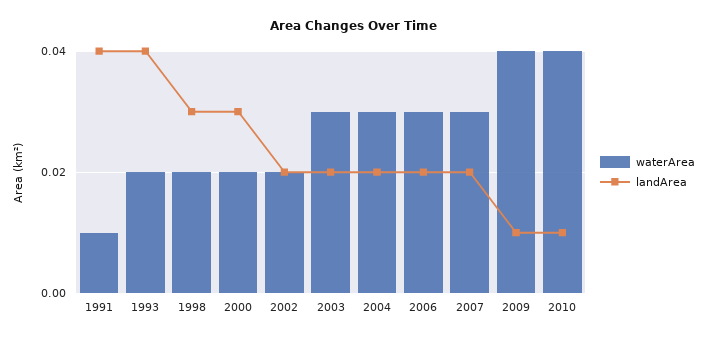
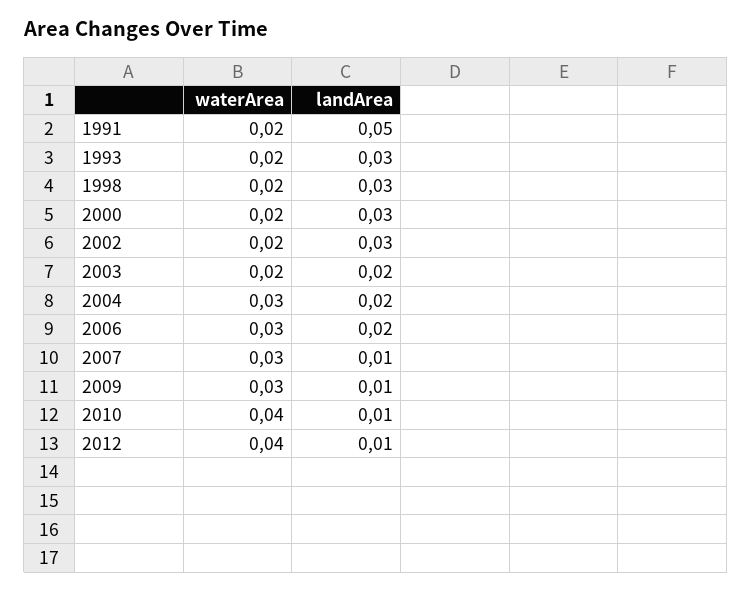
  {
    "waterArea": {
-     "1991": 0.01,
+     "1991": 0.02,
      "1993": 0.02,
      "1998": 0.02,
      "2000": 0.02,
      "2002": 0.02,
-     "2003": 0.03,
+     "2003": 0.02,
      "2004": 0.03,
      "2006": 0.03,
      "2007": 0.03,
-     "2009": 0.04,
+     "2009": 0.03,
-     "2010": 0.04
+     "2010": 0.04,
+     "2012": 0.04
    },
    "landArea": {
-     "1991": 0.04,
+     "1991": 0.05,
-     "1993": 0.04,
+     "1993": 0.03,
      "1998": 0.03,
      "2000": 0.03,
-     "2002": 0.02,
+     "2002": 0.03,
      "2003": 0.02,
      "2004": 0.02,
      "2006": 0.02,
-     "2007": 0.02,
+     "2007": 0.01,
      "2009": 0.01,
-     "2010": 0.01
+     "2010": 0.01,
+     "2012": 0.01
    }
  }

